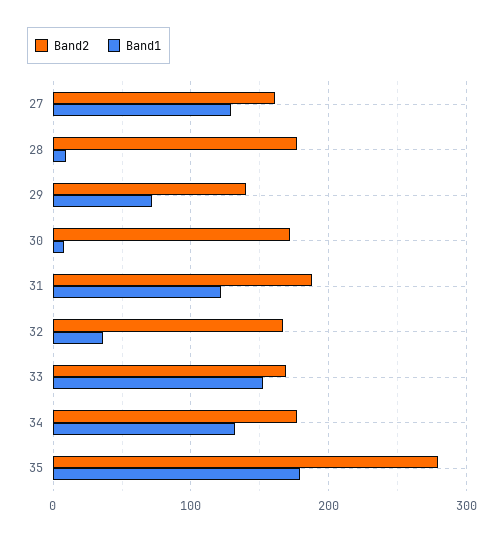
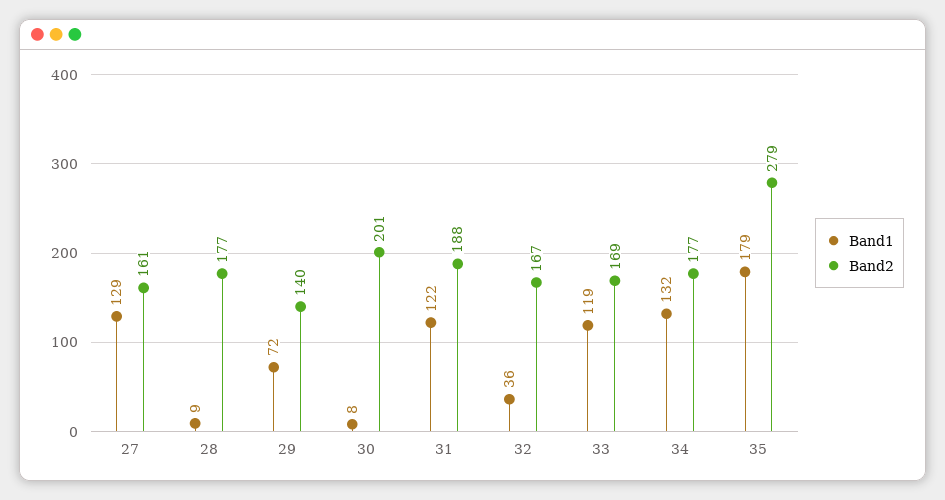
  {
    "Band2": {
      "27": 161,
      "28": 177,
      "29": 140,
-     "30": 170,
+     "30": 201,
      "31": 188,
      "32": 167,
      "33": 169,
      "34": 177,
      "35": 279
    },
    "Band1": {
      "27": 129,
      "28": 9,
      "29": 72,
      "30": 8,
      "31": 122,
      "32": 36,
-     "33": 150,
+     "33": 119,
      "34": 132,
      "35": 179
    }
  }

